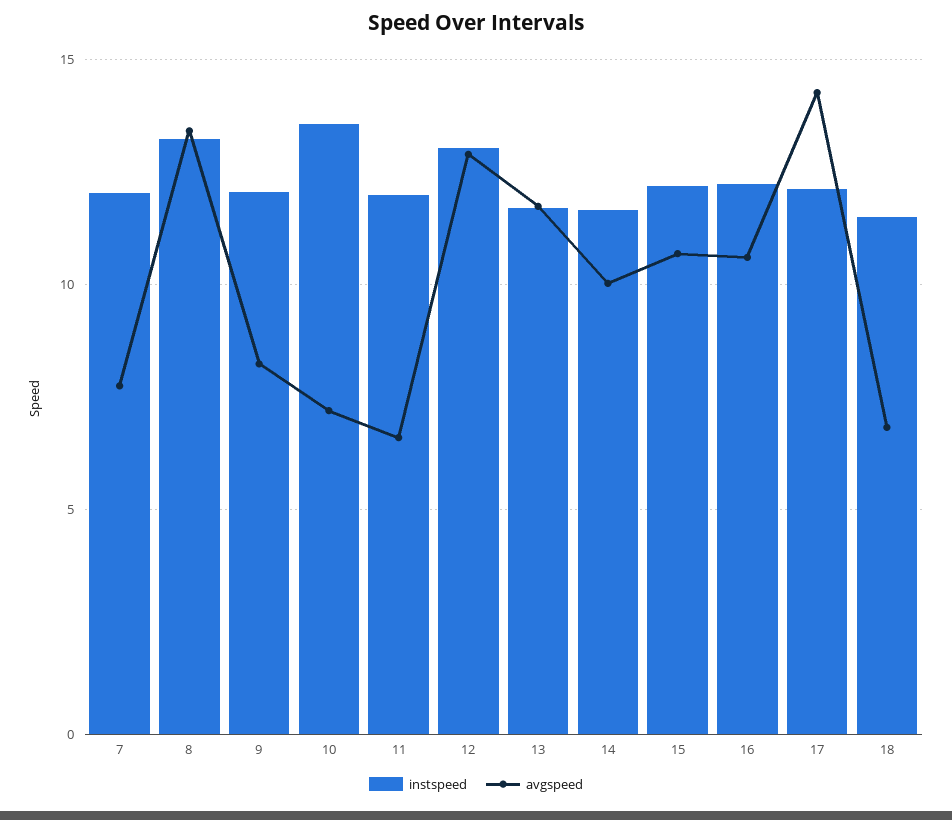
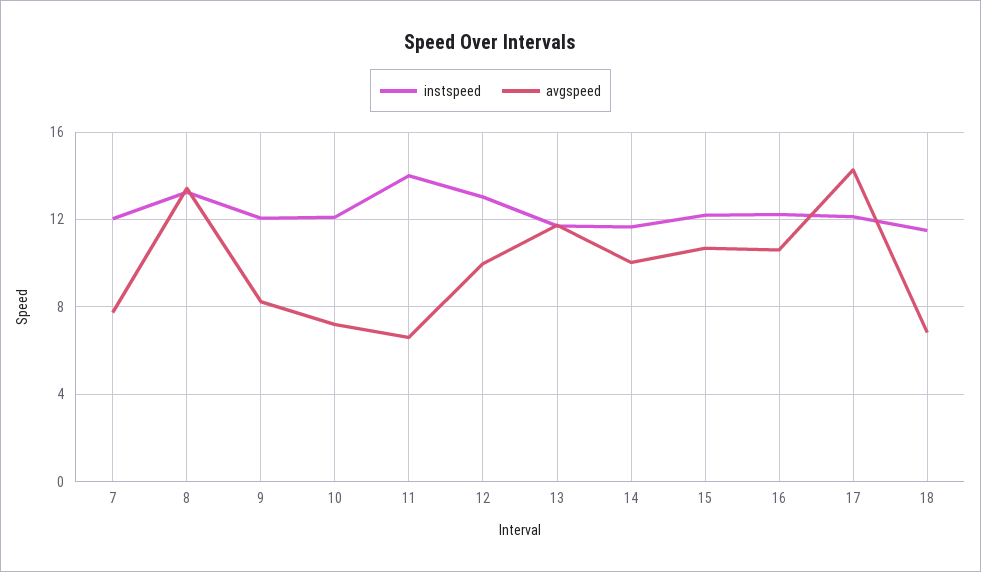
  {
    "instspeed": {
      "7": 12,
      "8": 13.5,
      "9": 12,
-     "10": 13.5,
+     "10": 12,
-     "11": 12,
+     "11": 14,
      "12": 13,
      "13": 11.5,
      "14": 11.5,
      "15": 12,
      "16": 12,
      "17": 12,
      "18": 11.5
    },
    "avgspeed": {
      "7": 8,
      "8": 13.5,
      "9": 8,
      "10": 7,
      "11": 6.5,
-     "12": 13,
+     "12": 10,
      "13": 11.5,
      "14": 10,
      "15": 10.5,
      "16": 10.5,
      "17": 14.5,
      "18": 7
    }
  }

